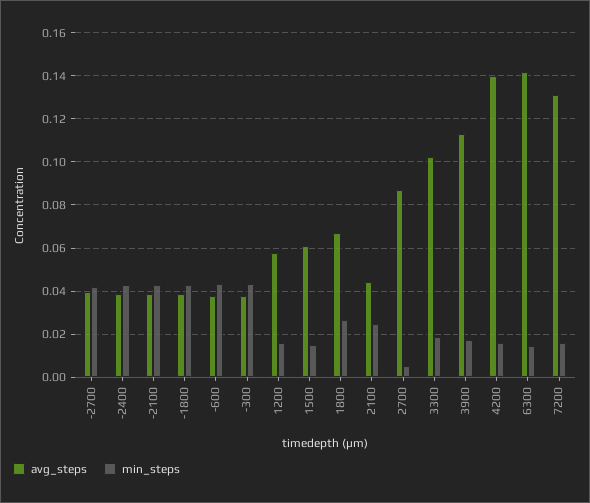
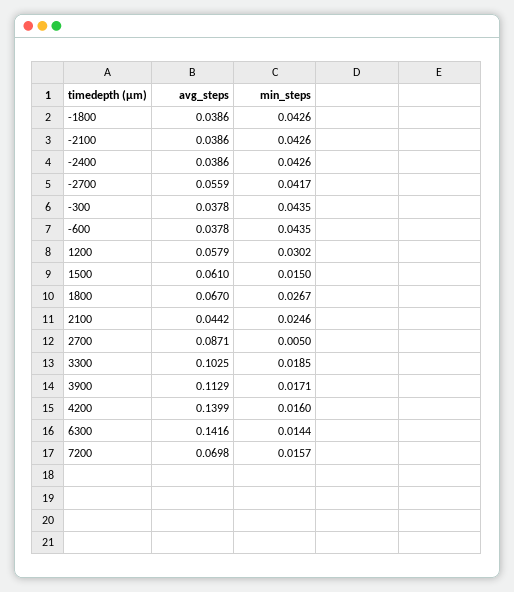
  {
    "avg_steps": {
-     "-2700": 0.04,
+     "-2700": 0.0559,
      "-2400": 0.0386,
      "-2100": 0.0386,
      "-1800": 0.0386,
      "-600": 0.0378,
      "-300": 0.0378,
      "1200": 0.0579,
      "1500": 0.061,
      "1800": 0.067,
      "2100": 0.0442,
      "2700": 0.0871,
      "3300": 0.1025,
      "3900": 0.1129,
      "4200": 0.1399,
      "6300": 0.1416,
-     "7200": 0.13
+     "7200": 0.0698
    },
    "min_steps": {
      "-2700": 0.0417,
      "-2400": 0.0426,
      "-2100": 0.0426,
      "-1800": 0.0426,
      "-600": 0.0435,
      "-300": 0.0435,
-     "1200": 0.015,
+     "1200": 0.0302,
      "1500": 0.015,
      "1800": 0.0267,
      "2100": 0.0246,
      "2700": 0.005,
      "3300": 0.0185,
      "3900": 0.0171,
      "4200": 0.016,
      "6300": 0.0144,
      "7200": 0.0157
    }
  }

